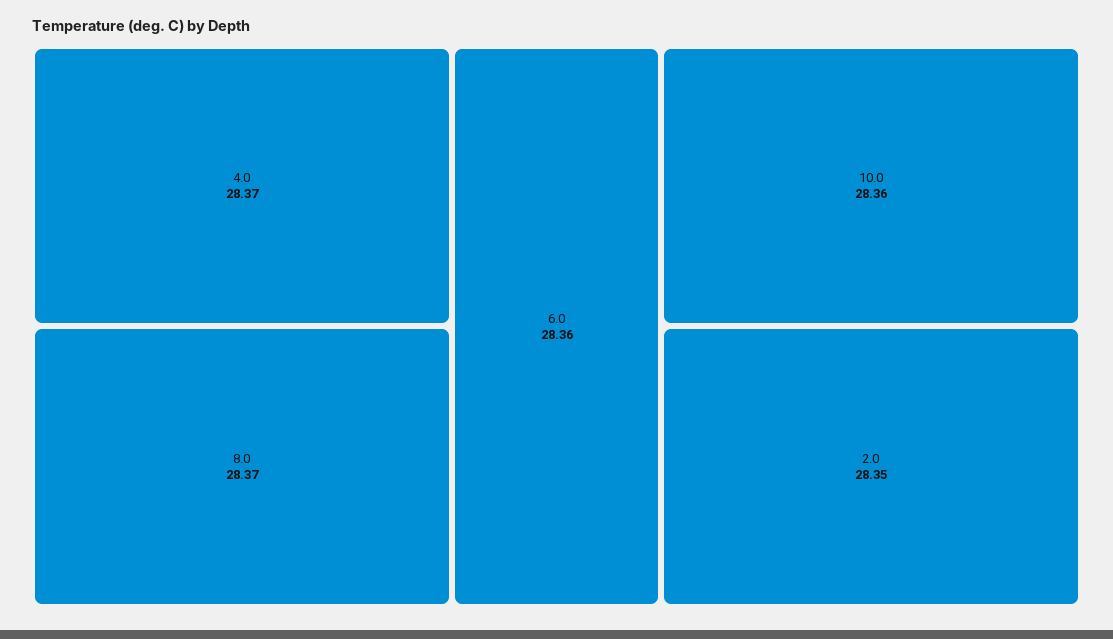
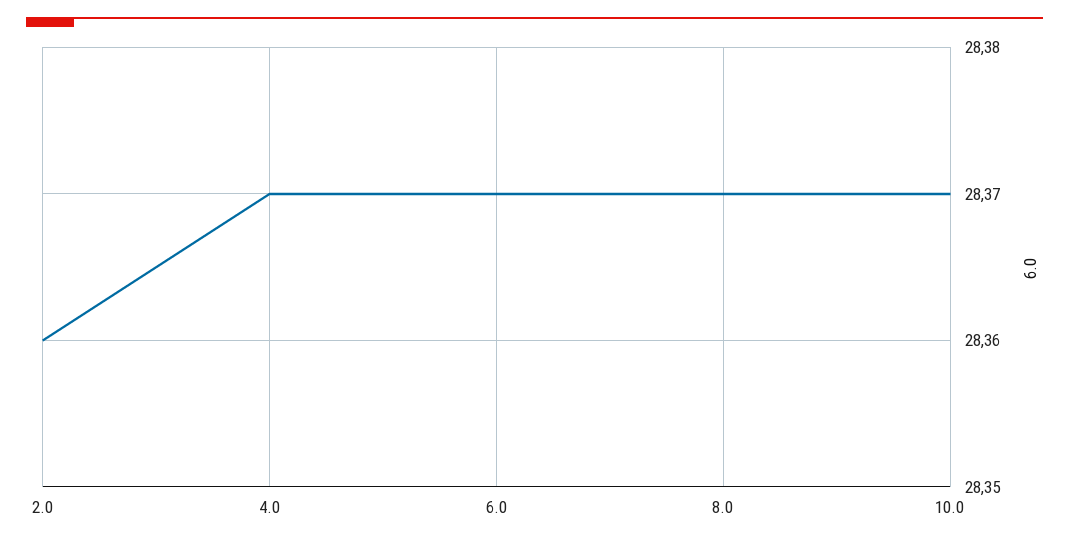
  {
    "4.0": 28.37,
    "8.0": 28.37,
-   "6.0": 28.36,
+   "6.0": 28.37,
-   "10.0": 28.36,
+   "10.0": 28.37,
-   "2.0": 28.35
+   "2.0": 28.36
  }

